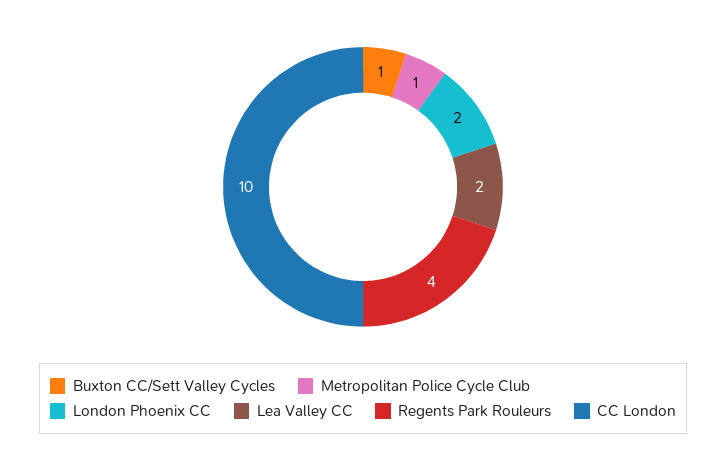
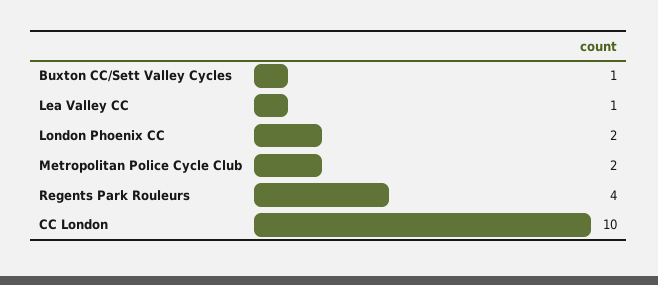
  {
    "Buxton CC/Sett Valley Cycles": 1,
-   "Metropolitan Police Cycle Club": 1,
+   "Metropolitan Police Cycle Club": 2,
    "London Phoenix CC": 2,
-   "Lea Valley CC": 2,
+   "Lea Valley CC": 1,
    "Regents Park Rouleurs": 4,
    "CC London": 10
  }

